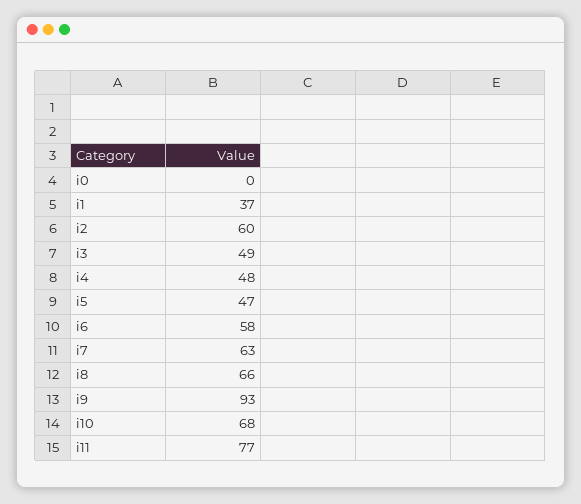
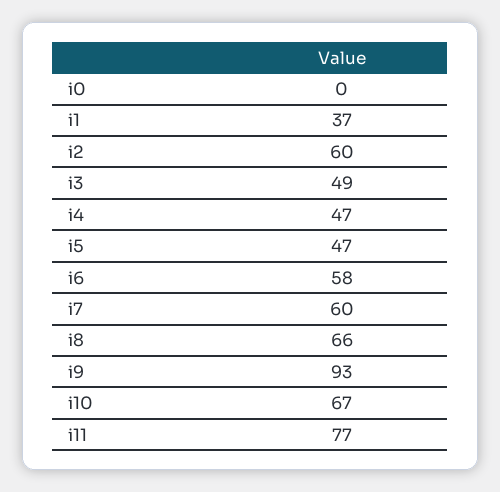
  {
    "i0": 0,
    "i1": 37,
    "i2": 60,
    "i3": 49,
-   "i4": 48,
+   "i4": 47,
    "i5": 47,
    "i6": 58,
-   "i7": 63,
+   "i7": 60,
    "i8": 66,
    "i9": 93,
-   "i10": 68,
+   "i10": 67,
    "i11": 77
  }

